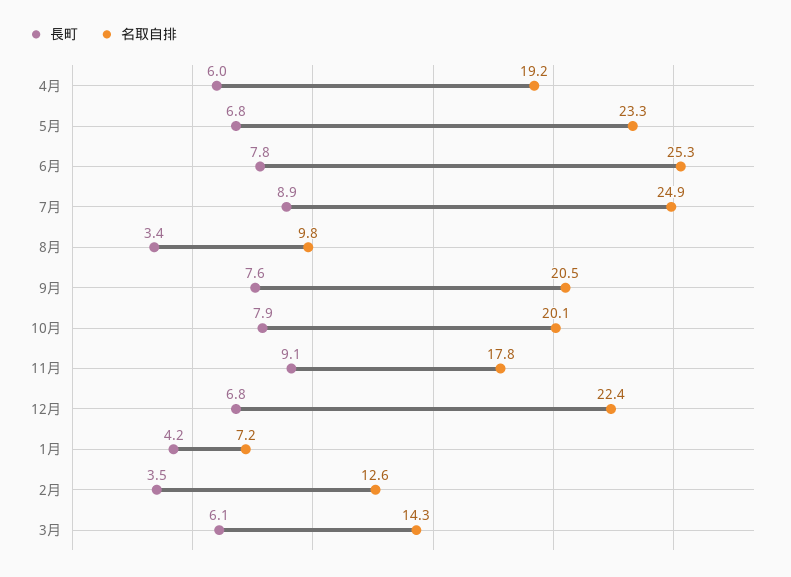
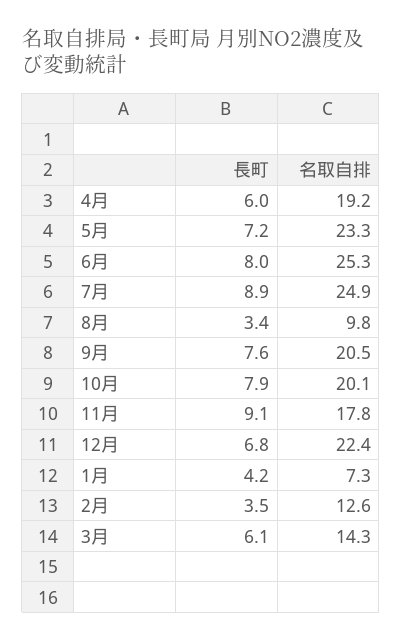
  {
    "長町": {
      "4月": 6,
-     "5月": 6.8,
+     "5月": 7.2,
-     "6月": 7.8,
+     "6月": 8,
      "7月": 8.9,
      "8月": 3.4,
      "9月": 7.6,
      "10月": 7.9,
      "11月": 9.1,
      "12月": 6.8,
      "1月": 4.2,
      "2月": 3.5,
      "3月": 6.1
    },
    "名取自排": {
      "4月": 19.2,
      "5月": 23.3,
      "6月": 25.3,
      "7月": 24.9,
      "8月": 9.8,
      "9月": 20.5,
      "10月": 20.1,
      "11月": 17.8,
      "12月": 22.4,
-     "1月": 7.2,
+     "1月": 7.3,
      "2月": 12.6,
      "3月": 14.3
    }
  }

